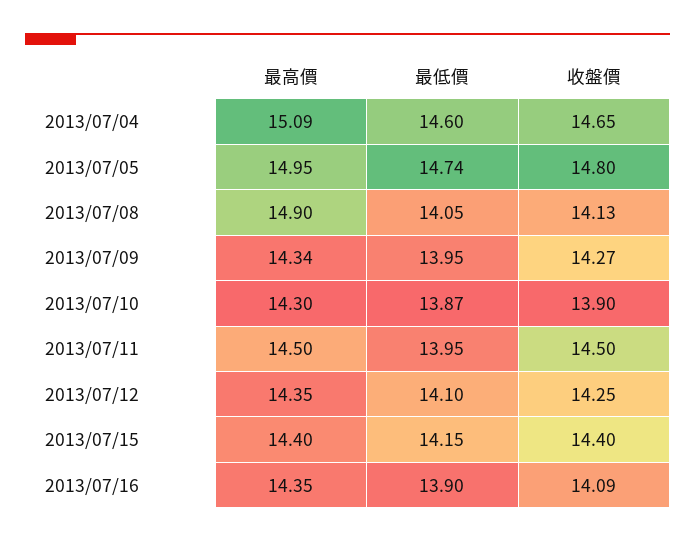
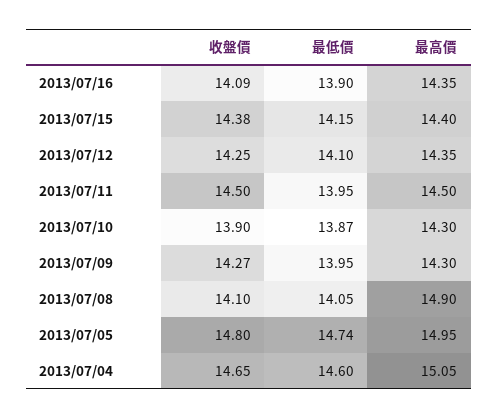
  {
    "最高價": {
-     "2013/07/04": 15.09,
+     "2013/07/04": 15.05,
      "2013/07/05": 14.95,
      "2013/07/08": 14.9,
-     "2013/07/09": 14.34,
+     "2013/07/09": 14.3,
      "2013/07/10": 14.3,
      "2013/07/11": 14.5,
      "2013/07/12": 14.35,
      "2013/07/15": 14.4,
      "2013/07/16": 14.35
    },
    "最低價": {
      "2013/07/04": 14.6,
      "2013/07/05": 14.74,
      "2013/07/08": 14.05,
      "2013/07/09": 13.95,
      "2013/07/10": 13.87,
      "2013/07/11": 13.95,
      "2013/07/12": 14.1,
      "2013/07/15": 14.15,
      "2013/07/16": 13.9
    },
    "收盤價": {
      "2013/07/04": 14.65,
      "2013/07/05": 14.8,
-     "2013/07/08": 14.13,
+     "2013/07/08": 14.1,
      "2013/07/09": 14.27,
      "2013/07/10": 13.9,
      "2013/07/11": 14.5,
      "2013/07/12": 14.25,
-     "2013/07/15": 14.4,
+     "2013/07/15": 14.38,
      "2013/07/16": 14.09
    }
  }

